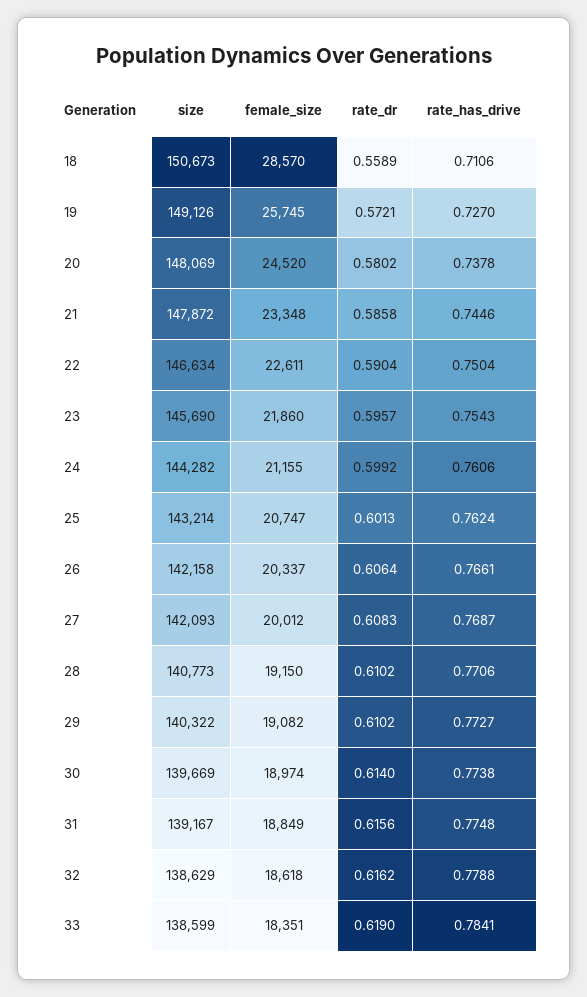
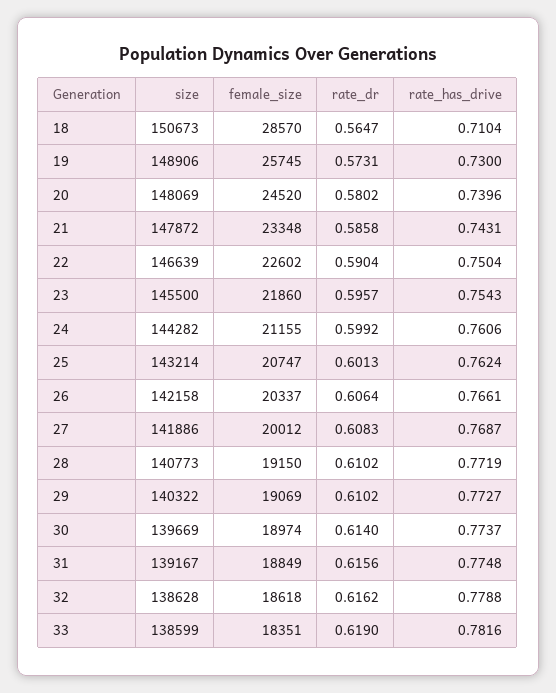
  {
    "size": {
      "18": 150673,
-     "19": 149126,
+     "19": 148906,
      "20": 148069,
      "21": 147872,
-     "22": 146634,
+     "22": 146639,
-     "23": 145690,
+     "23": 145500,
      "24": 144282,
      "25": 143214,
      "26": 142158,
-     "27": 142093,
+     "27": 141886,
      "28": 140773,
      "29": 140322,
      "30": 139669,
      "31": 139167,
-     "32": 138629,
+     "32": 138628,
      "33": 138599
    },
    "female_size": {
      "18": 28570,
      "19": 25745,
      "20": 24520,
      "21": 23348,
-     "22": 22611,
+     "22": 22602,
      "23": 21860,
      "24": 21155,
      "25": 20747,
      "26": 20337,
      "27": 20012,
      "28": 19150,
-     "29": 19082,
+     "29": 19069,
      "30": 18974,
      "31": 18849,
      "32": 18618,
      "33": 18351
    },
    "rate_dr": {
-     "18": 0.5589,
+     "18": 0.5647,
-     "19": 0.5721,
+     "19": 0.5731,
      "20": 0.5802,
      "21": 0.5858,
      "22": 0.5904,
      "23": 0.5957,
      "24": 0.5992,
      "25": 0.6013,
      "26": 0.6064,
      "27": 0.6083,
      "28": 0.6102,
      "29": 0.6102,
      "30": 0.614,
      "31": 0.6156,
      "32": 0.6162,
      "33": 0.619
    },
    "rate_has_drive": {
-     "18": 0.7106,
+     "18": 0.7104,
-     "19": 0.727,
+     "19": 0.73,
-     "20": 0.7378,
+     "20": 0.7396,
-     "21": 0.7446,
+     "21": 0.7431,
      "22": 0.7504,
      "23": 0.7543,
      "24": 0.7606,
      "25": 0.7624,
      "26": 0.7661,
      "27": 0.7687,
-     "28": 0.7706,
+     "28": 0.7719,
      "29": 0.7727,
-     "30": 0.7738,
+     "30": 0.7737,
      "31": 0.7748,
      "32": 0.7788,
-     "33": 0.7841
+     "33": 0.7816
    }
  }

